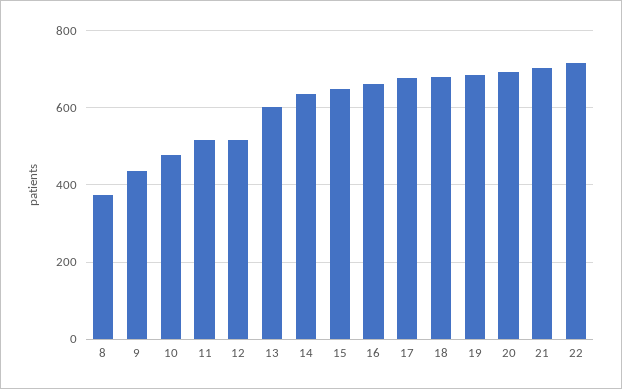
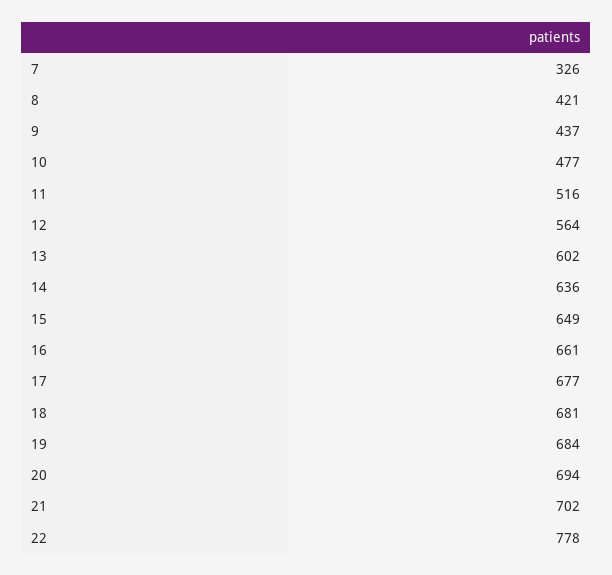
  {
-   "8": 380,
+   "8": 421,
    "9": 437,
    "10": 477,
    "11": 516,
-   "12": 520,
+   "12": 564,
    "13": 602,
    "14": 636,
    "15": 649,
    "16": 661,
    "17": 677,
    "18": 681,
    "19": 684,
    "20": 694,
    "21": 702,
-   "22": 720
+   "22": 778,
+   "7": 326
  }

